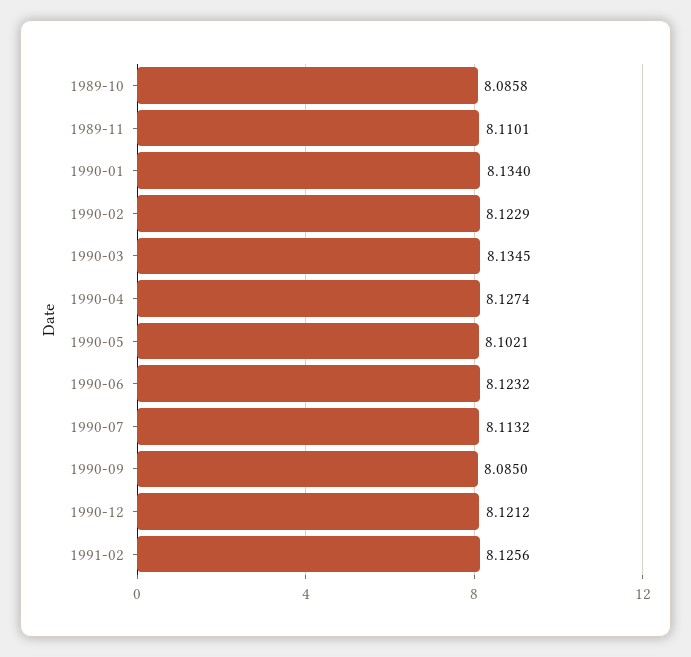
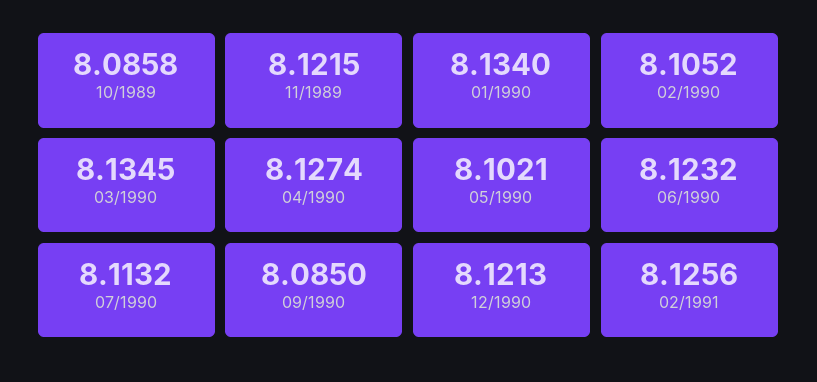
  {
    "1989-10": 8.0858,
-   "1989-11": 8.1101,
+   "1989-11": 8.1215,
    "1990-01": 8.134,
-   "1990-02": 8.1229,
+   "1990-02": 8.1052,
    "1990-03": 8.1345,
    "1990-04": 8.1274,
    "1990-05": 8.1021,
    "1990-06": 8.1232,
    "1990-07": 8.1132,
    "1990-09": 8.085,
-   "1990-12": 8.1212,
+   "1990-12": 8.1213,
    "1991-02": 8.1256
  }

